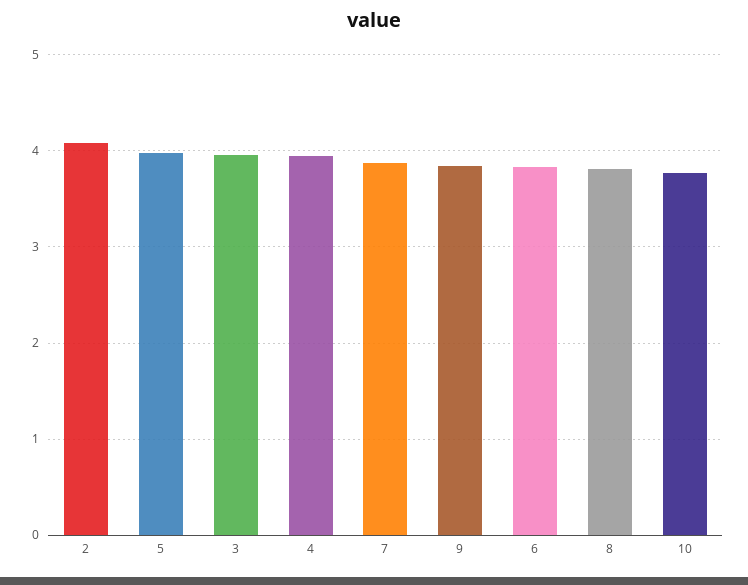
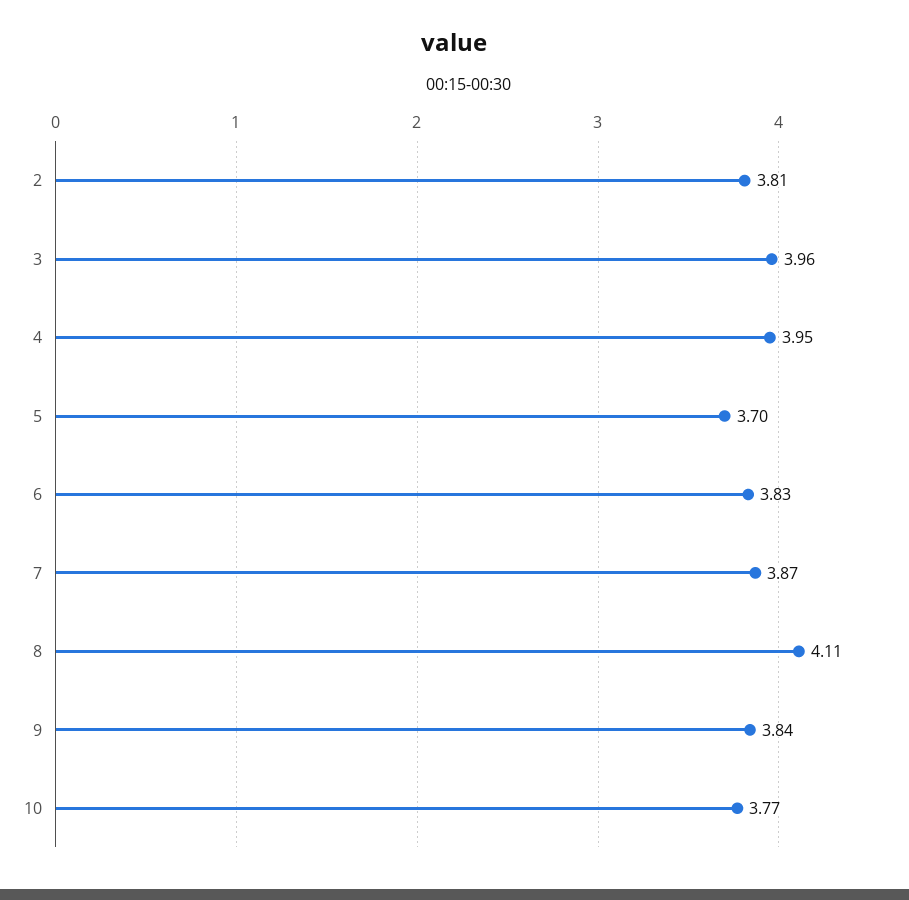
  {
-   "2": 4.1,
+   "2": 3.81,
-   "5": 4,
+   "5": 3.7,
    "3": 3.96,
    "4": 3.95,
    "7": 3.87,
    "9": 3.84,
    "6": 3.83,
-   "8": 3.8,
+   "8": 4.11,
    "10": 3.77
  }

